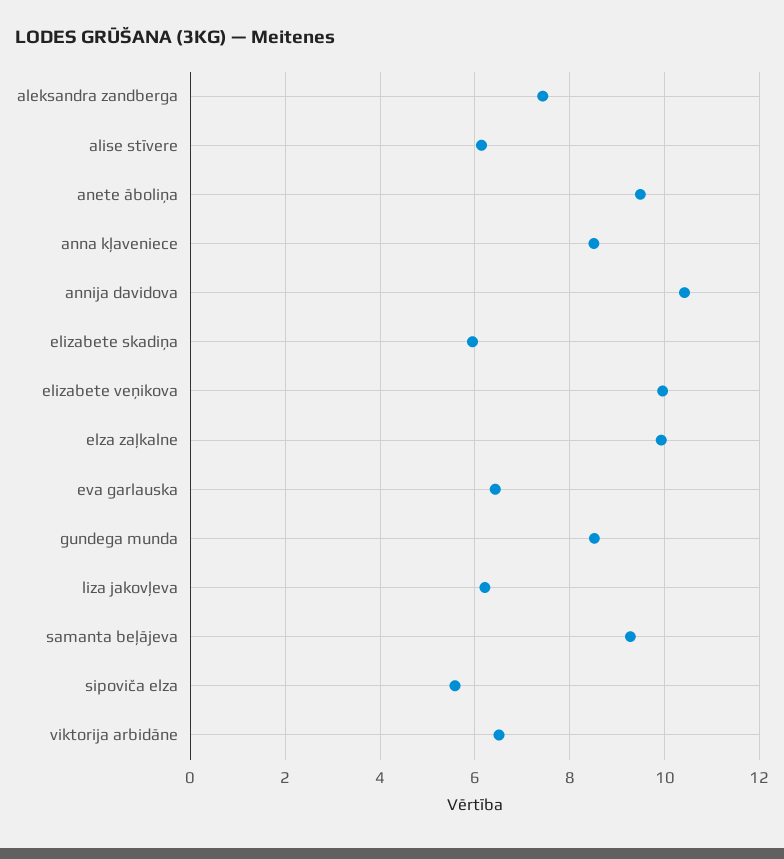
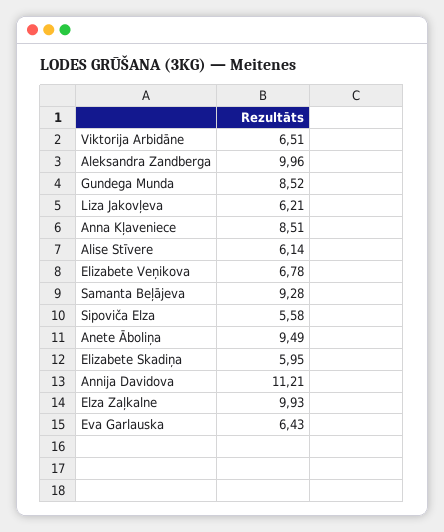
  {
-   "aleksandra zandberga": 7.4,
+   "aleksandra zandberga": 9.96,
    "alise stīvere": 6.14,
    "anete āboliņa": 9.49,
    "anna kļaveniece": 8.51,
-   "annija davidova": 10.4,
+   "annija davidova": 11.21,
    "elizabete skadiņa": 5.95,
-   "elizabete veņikova": 10,
+   "elizabete veņikova": 6.78,
    "elza zaļkalne": 9.93,
    "eva garlauska": 6.43,
    "gundega munda": 8.52,
    "liza jakovļeva": 6.21,
    "samanta beļājeva": 9.28,
    "sipoviča elza": 5.58,
    "viktorija arbidāne": 6.51
  }

